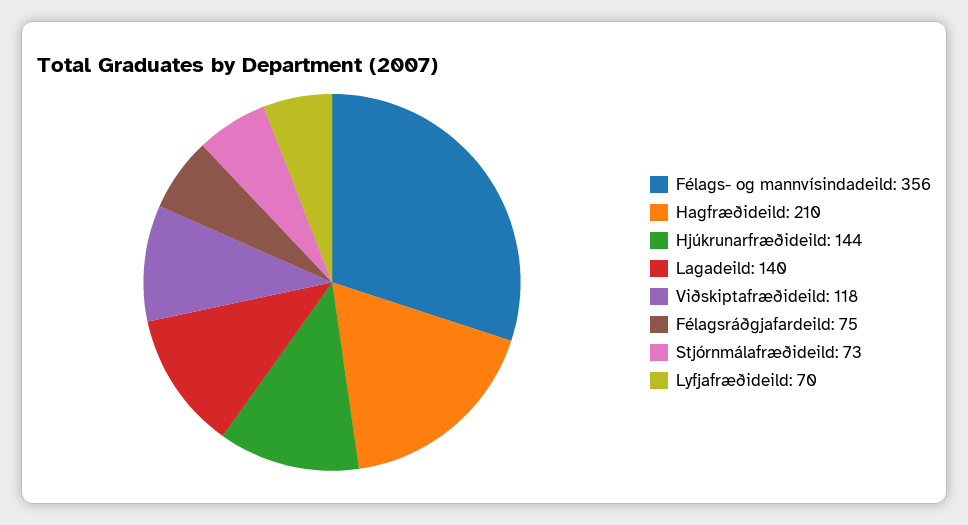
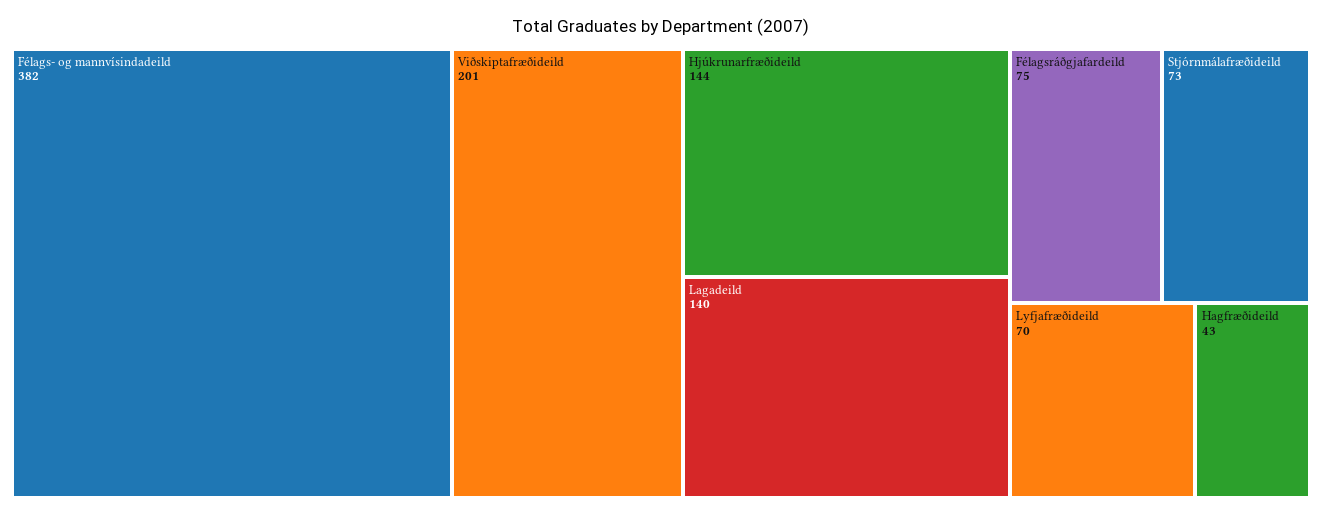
  {
-   "Félags- og mannvísindadeild": 356,
+   "Félags- og mannvísindadeild": 382,
-   "Hagfræðideild": 210,
+   "Hagfræðideild": 43,
    "Hjúkrunarfræðideild": 144,
    "Lagadeild": 140,
-   "Viðskiptafræðideild": 118,
+   "Viðskiptafræðideild": 201,
    "Félagsráðgjafardeild": 75,
    "Stjórnmálafræðideild": 73,
    "Lyfjafræðideild": 70
  }

